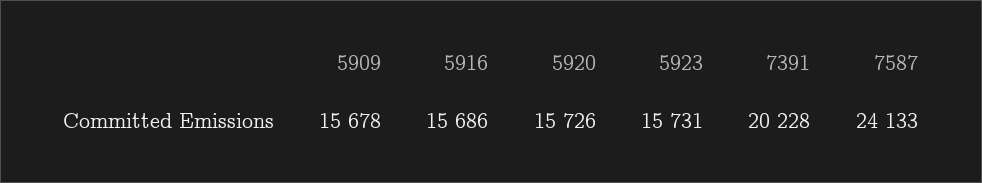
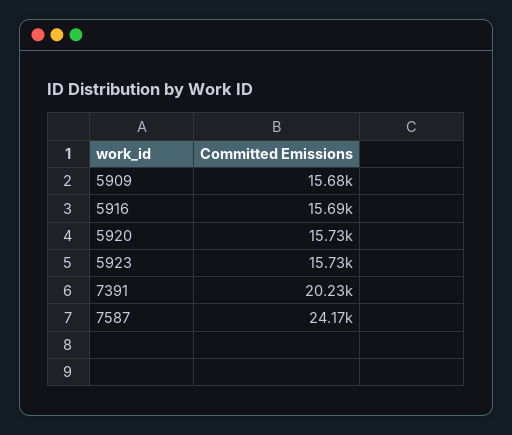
  {
    "5909": 15678,
    "5916": 15686,
    "5920": 15726,
    "5923": 15731,
    "7391": 20228,
-   "7587": 24133
+   "7587": 24170
  }

